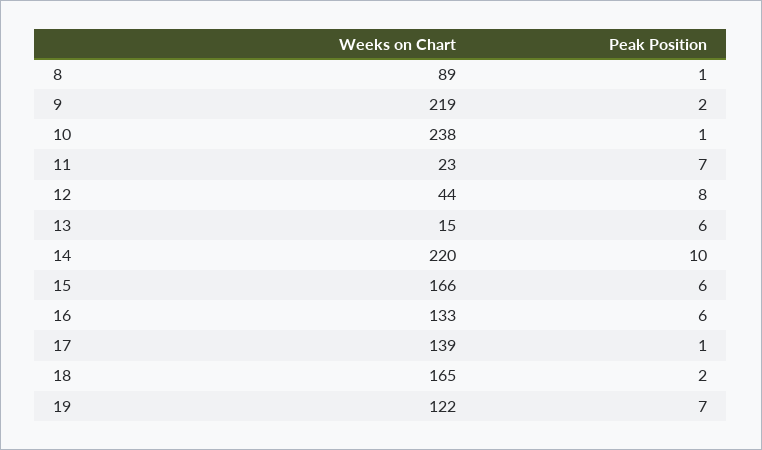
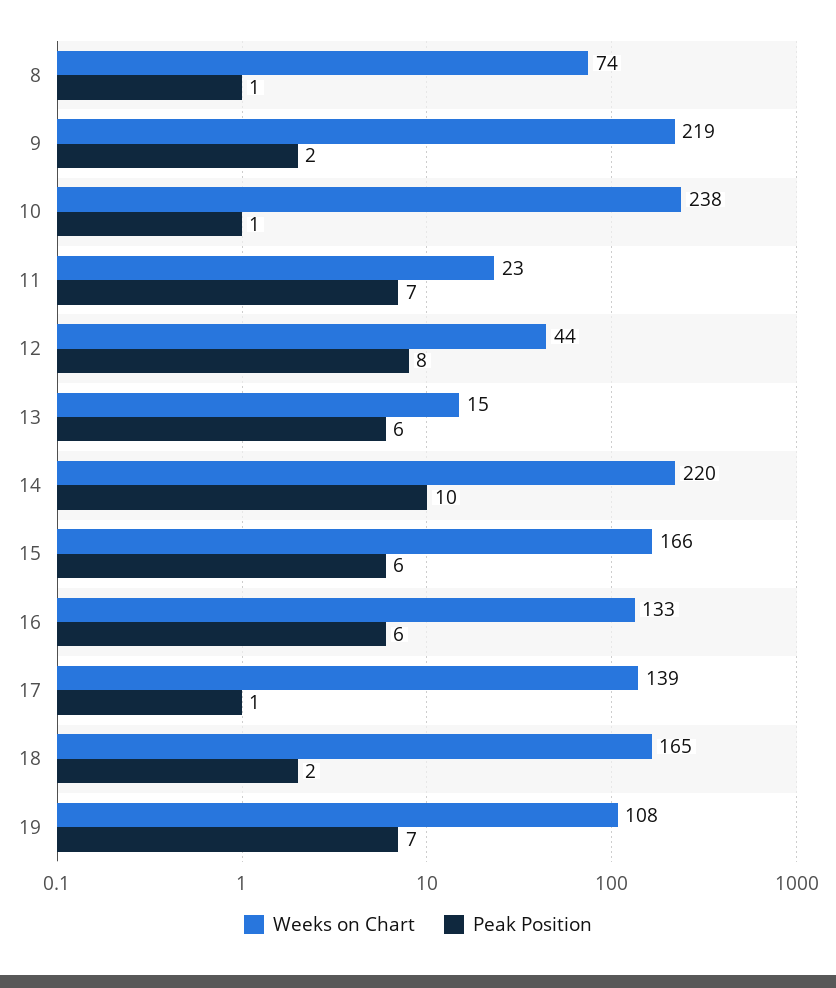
  {
    "Weeks on Chart": {
-     "8": 89,
+     "8": 74,
      "9": 219,
      "10": 238,
      "11": 23,
      "12": 44,
      "13": 15,
      "14": 220,
      "15": 166,
      "16": 133,
      "17": 139,
      "18": 165,
-     "19": 122
+     "19": 108
    },
    "Peak Position": {
      "8": 1,
      "9": 2,
      "10": 1,
      "11": 7,
      "12": 8,
      "13": 6,
      "14": 10,
      "15": 6,
      "16": 6,
      "17": 1,
      "18": 2,
      "19": 7
    }
  }

